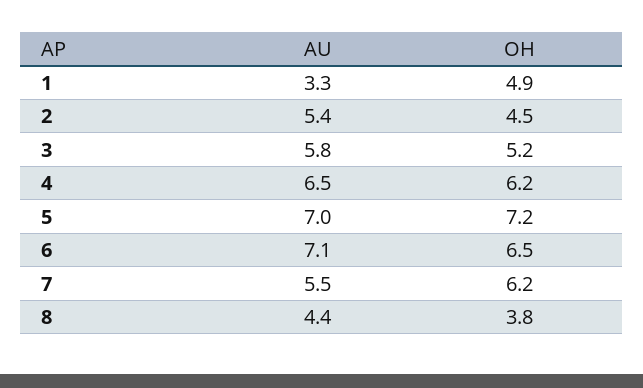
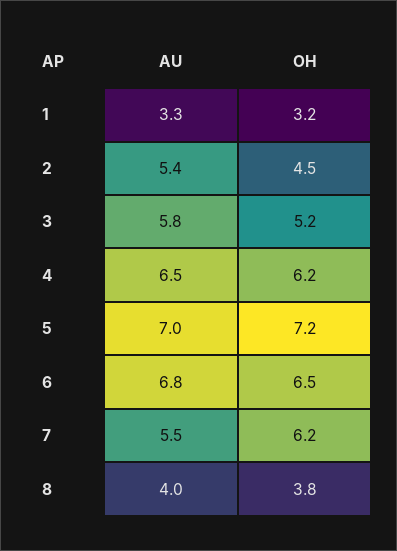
  {
    "AU": {
      "1": 3.3,
      "2": 5.4,
      "3": 5.8,
      "4": 6.5,
      "5": 7,
-     "6": 7.1,
+     "6": 6.8,
      "7": 5.5,
-     "8": 4.4
+     "8": 4
    },
    "OH": {
-     "1": 4.9,
+     "1": 3.2,
      "2": 4.5,
      "3": 5.2,
      "4": 6.2,
      "5": 7.2,
      "6": 6.5,
      "7": 6.2,
      "8": 3.8
    }
  }

